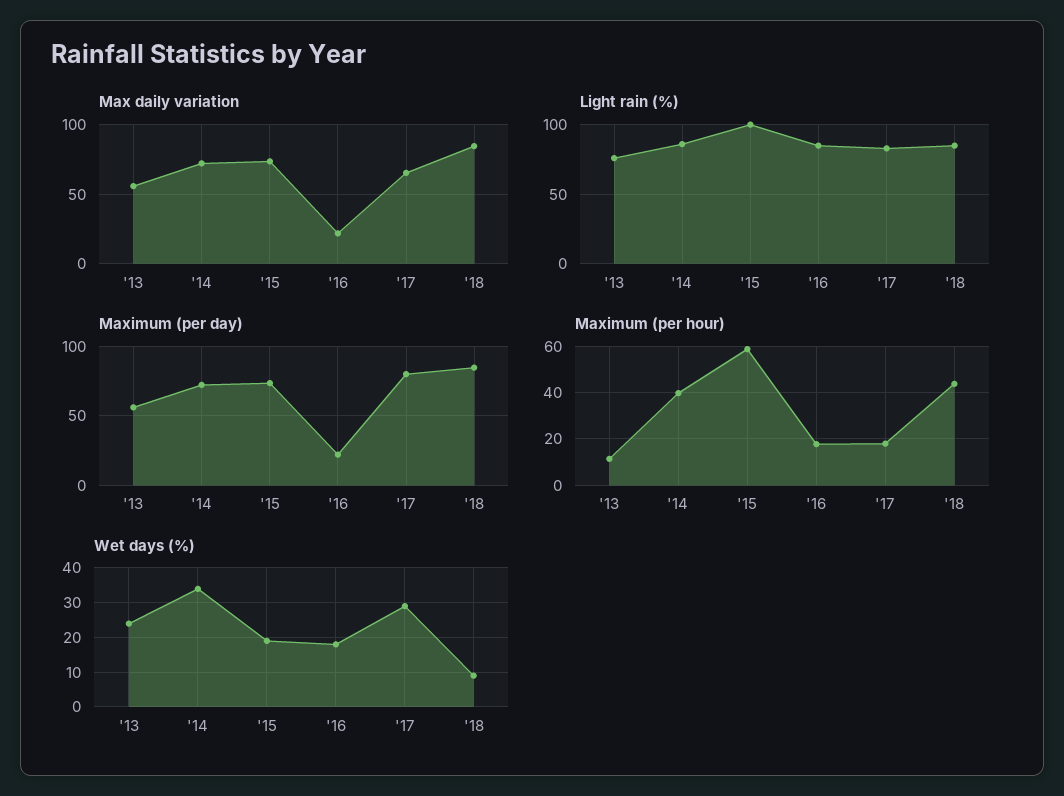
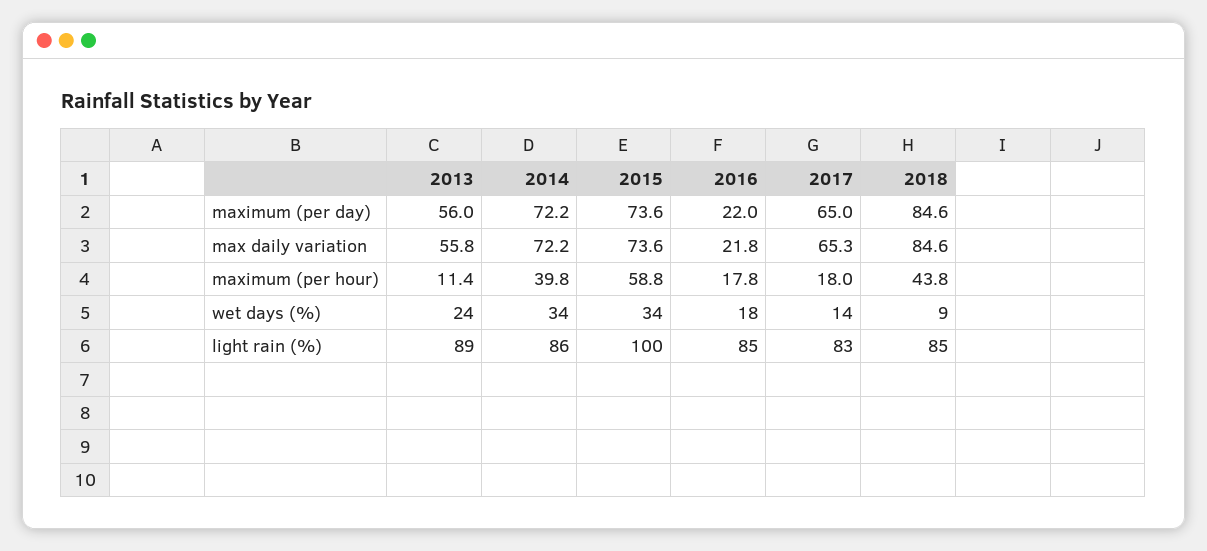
  {
    "Max daily variation": {
      "'13": 55.8,
      "'14": 72.2,
      "'15": 73.6,
      "'16": 21.8,
      "'17": 65.3,
      "'18": 84.6
    },
    "Light rain (%)": {
-     "'13": 75,
+     "'13": 89,
      "'14": 86,
      "'15": 100,
      "'16": 85,
      "'17": 83,
      "'18": 85
    },
    "Maximum (per day)": {
      "'13": 56,
      "'14": 72.2,
      "'15": 73.6,
      "'16": 22,
-     "'17": 80,
+     "'17": 65,
      "'18": 84.6
    },
    "Maximum (per hour)": {
      "'13": 11.4,
      "'14": 39.8,
      "'15": 58.8,
      "'16": 17.8,
      "'17": 18,
      "'18": 43.8
    },
    "Wet days (%)": {
      "'13": 24,
      "'14": 34,
-     "'15": 20,
+     "'15": 34,
      "'16": 18,
-     "'17": 30,
+     "'17": 14,
      "'18": 9
    }
  }

